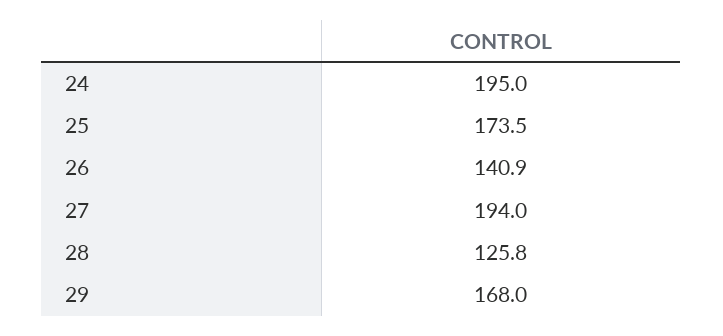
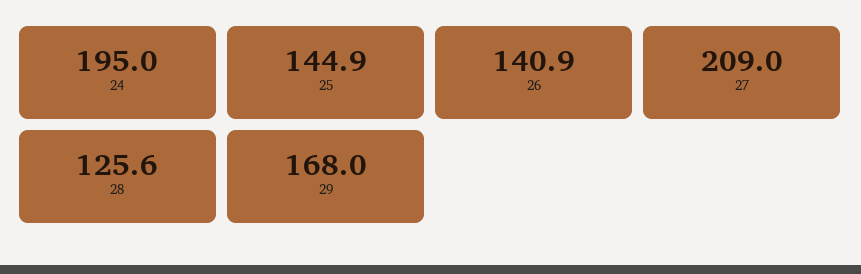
  {
    "24": 195,
-   "25": 173.5,
+   "25": 144.9,
    "26": 140.9,
-   "27": 194,
+   "27": 209,
-   "28": 125.8,
+   "28": 125.6,
    "29": 168
  }

